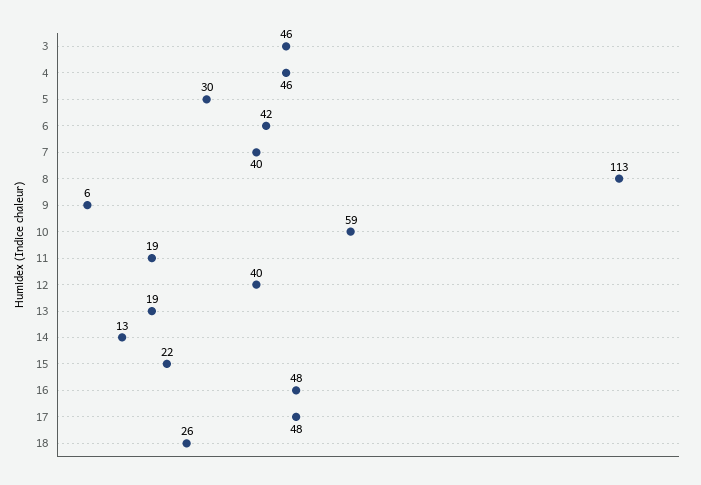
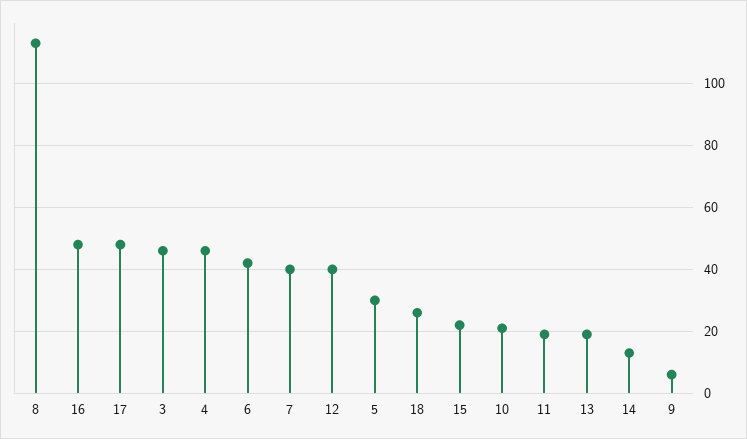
  {
    "3": 46,
    "4": 46,
    "5": 30,
    "6": 42,
    "7": 40,
    "8": 113,
    "9": 6,
-   "10": 59,
+   "10": 20,
    "11": 19,
    "12": 40,
    "13": 19,
    "14": 13,
    "15": 22,
    "16": 48,
    "17": 48,
    "18": 26
  }

